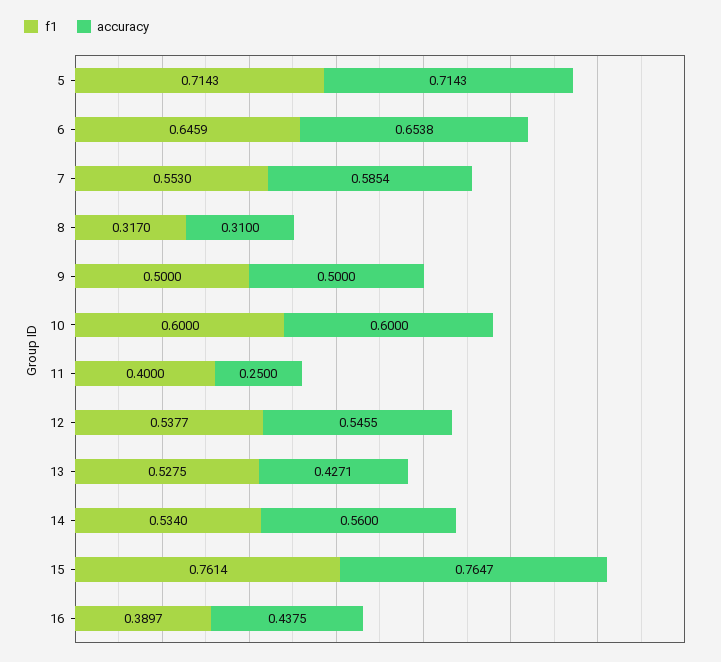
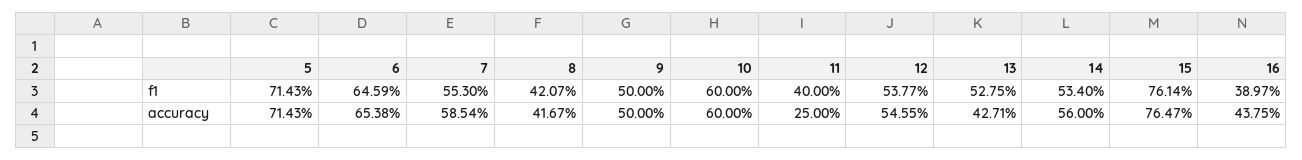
  {
    "f1": {
      "5": 0.7143,
      "6": 0.6459,
      "7": 0.553,
-     "8": 0.317,
+     "8": 0.4207,
      "9": 0.5,
      "10": 0.6,
      "11": 0.4,
      "12": 0.5377,
      "13": 0.5275,
      "14": 0.534,
      "15": 0.7614,
      "16": 0.3897
    },
    "accuracy": {
      "5": 0.7143,
      "6": 0.6538,
      "7": 0.5854,
-     "8": 0.31,
+     "8": 0.4167,
      "9": 0.5,
      "10": 0.6,
      "11": 0.25,
      "12": 0.5455,
      "13": 0.4271,
      "14": 0.56,
      "15": 0.7647,
      "16": 0.4375
    }
  }

